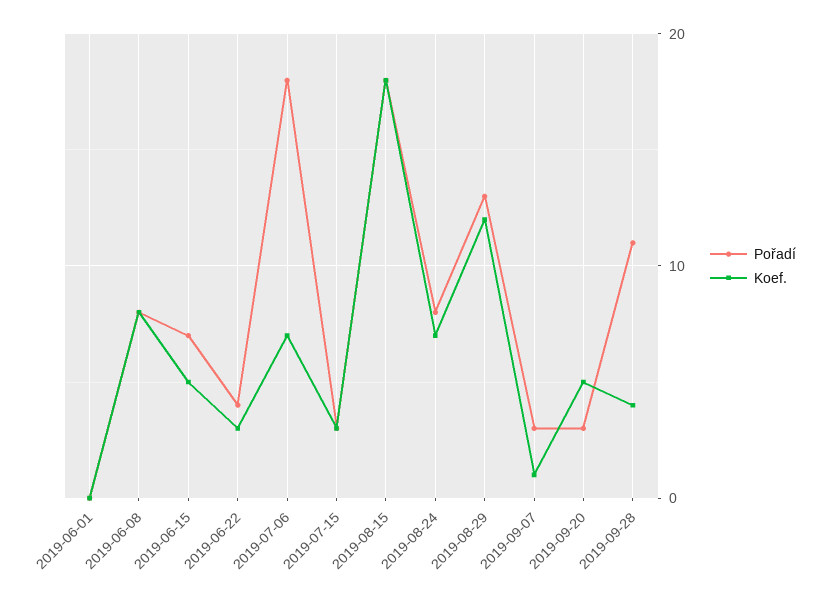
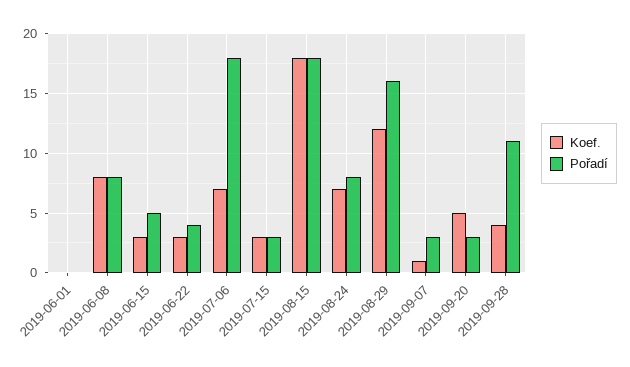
  {
    "Pořadí": {
      "2019-06-01": 0,
      "2019-06-08": 8,
-     "2019-06-15": 7,
+     "2019-06-15": 5,
      "2019-06-22": 4,
      "2019-07-06": 18,
      "2019-07-15": 3,
      "2019-08-15": 18,
      "2019-08-24": 8,
-     "2019-08-29": 13,
+     "2019-08-29": 16,
      "2019-09-07": 3,
      "2019-09-20": 3,
      "2019-09-28": 11
    },
    "Koef.": {
      "2019-06-01": 0,
      "2019-06-08": 8,
-     "2019-06-15": 5,
+     "2019-06-15": 3,
      "2019-06-22": 3,
      "2019-07-06": 7,
      "2019-07-15": 3,
      "2019-08-15": 18,
      "2019-08-24": 7,
      "2019-08-29": 12,
      "2019-09-07": 1,
      "2019-09-20": 5,
      "2019-09-28": 4
    }
  }

